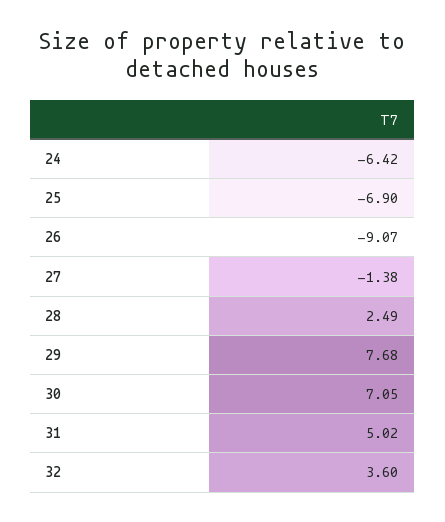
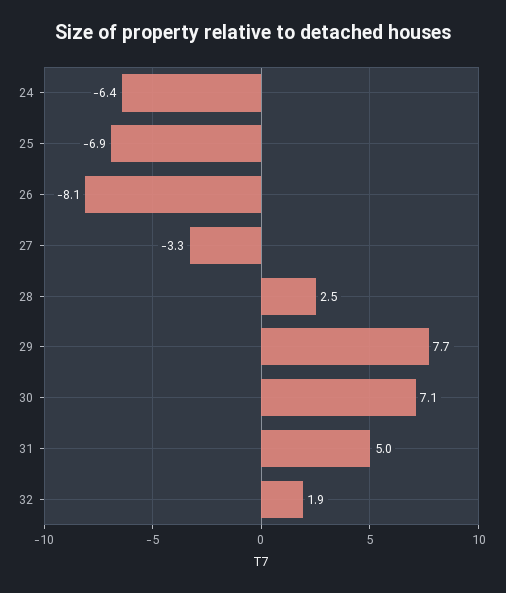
  {
    "24": -6.42,
    "25": -6.9,
-   "26": -9.07,
+   "26": -8.1,
-   "27": -1.38,
+   "27": -3.3,
    "28": 2.49,
    "29": 7.68,
    "30": 7.05,
    "31": 5.02,
-   "32": 3.6
+   "32": 1.9
  }

